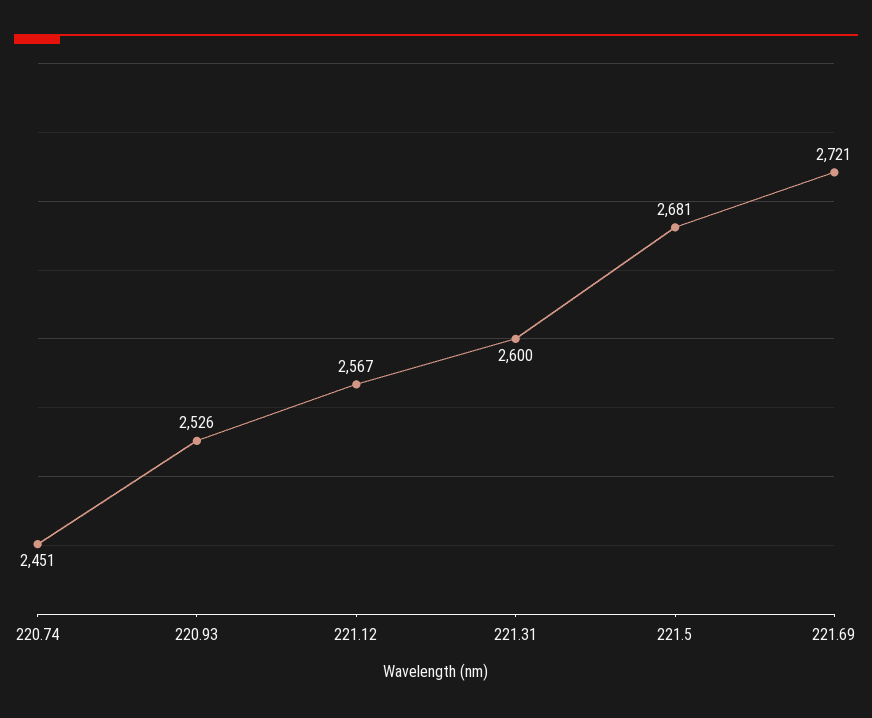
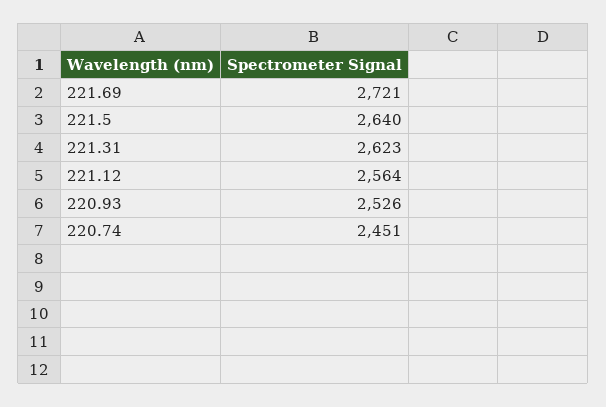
  {
    "220.74": 2451,
    "220.93": 2526,
-   "221.12": 2567,
+   "221.12": 2564,
-   "221.31": 2600,
+   "221.31": 2623,
-   "221.5": 2681,
+   "221.5": 2640,
    "221.69": 2721
  }

